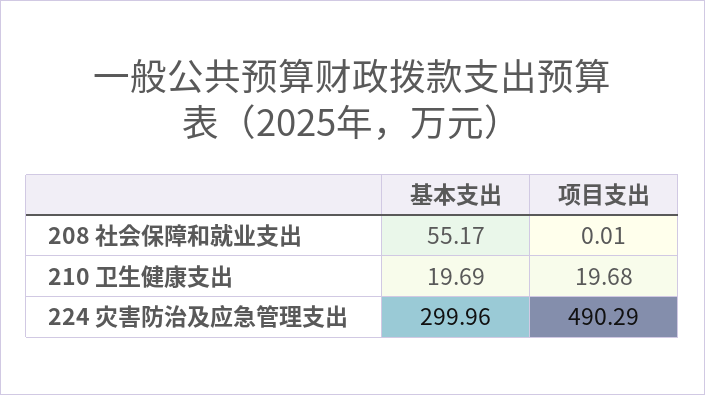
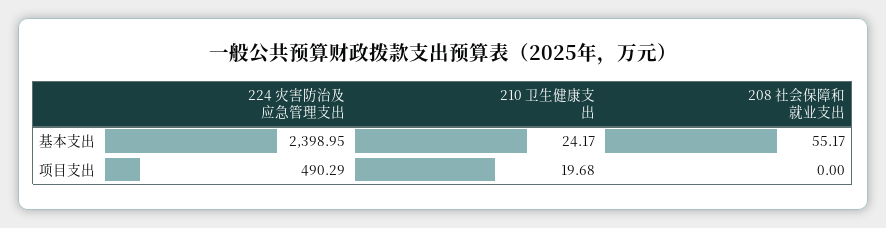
  {
    "基本支出": {
      "208 社会保障和就业支出": 55.17,
-     "210 卫生健康支出": 19.69,
+     "210 卫生健康支出": 24.17,
-     "224 灾害防治及应急管理支出": 299.96
+     "224 灾害防治及应急管理支出": 2398.95
    },
    "项目支出": {
-     "208 社会保障和就业支出": 0.01,
+     "208 社会保障和就业支出": 0,
      "210 卫生健康支出": 19.68,
      "224 灾害防治及应急管理支出": 490.29
    }
  }

